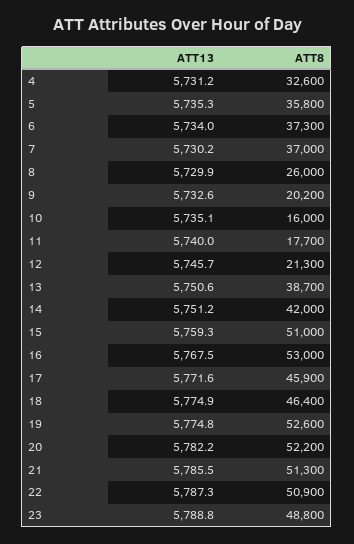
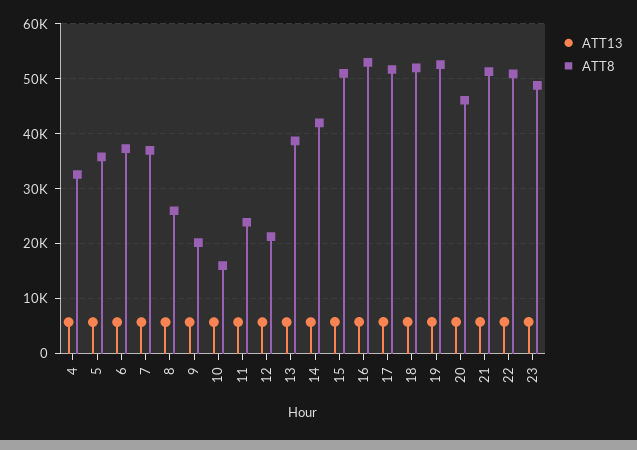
  {
    "ATT13": {
      "4": 5731.2,
      "5": 5735.3,
      "6": 5734,
      "7": 5730.2,
      "8": 5729.9,
      "9": 5732.6,
      "10": 5735.1,
      "11": 5740,
      "12": 5745.7,
      "13": 5750.6,
      "14": 5751.2,
      "15": 5759.3,
      "16": 5767.5,
      "17": 5771.6,
      "18": 5774.9,
      "19": 5774.8,
      "20": 5782.2,
      "21": 5785.5,
      "22": 5787.3,
      "23": 5788.8
    },
    "ATT8": {
      "4": 32600,
      "5": 35800,
      "6": 37300,
      "7": 37000,
      "8": 26000,
      "9": 20200,
      "10": 16000,
-     "11": 17700,
+     "11": 24000,
      "12": 21300,
      "13": 38700,
      "14": 42000,
      "15": 51000,
      "16": 53000,
-     "17": 45900,
+     "17": 52000,
-     "18": 46400,
+     "18": 52000,
      "19": 52600,
-     "20": 52200,
+     "20": 46000,
      "21": 51300,
      "22": 50900,
      "23": 48800
    }
  }

